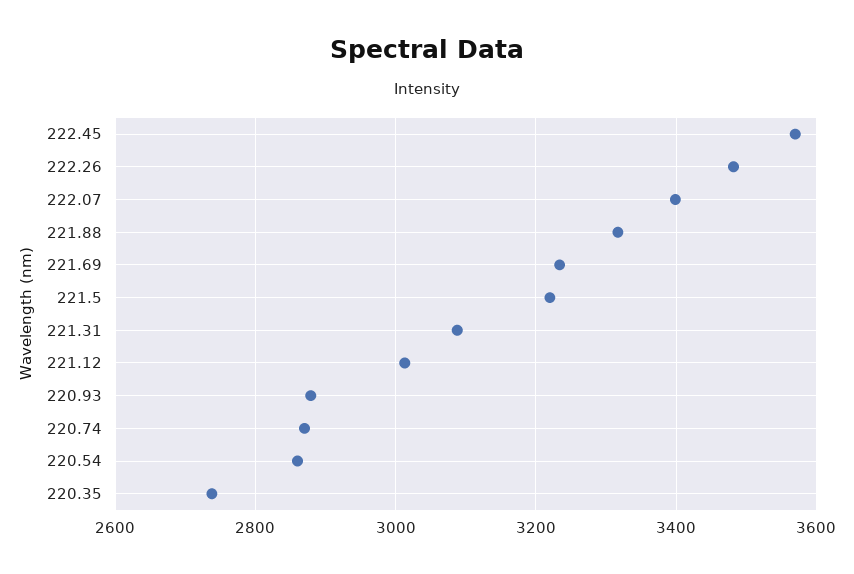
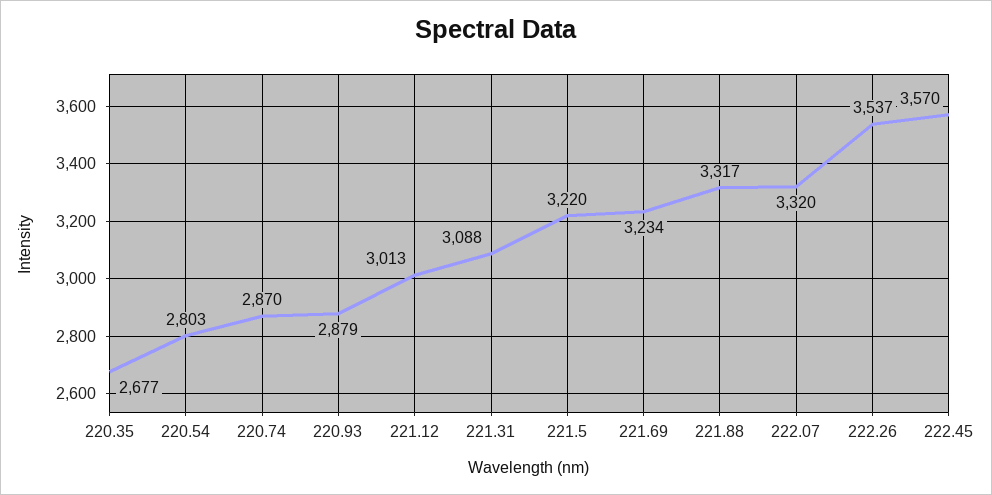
  {
    "222.45": 3570,
-   "222.26": 3480,
+   "222.26": 3537,
-   "222.07": 3400,
+   "222.07": 3320,
    "221.88": 3317,
    "221.69": 3234,
    "221.5": 3220,
    "221.31": 3088,
    "221.12": 3013,
    "220.93": 2879,
    "220.74": 2870,
-   "220.54": 2860,
+   "220.54": 2803,
-   "220.35": 2740
+   "220.35": 2677
  }

